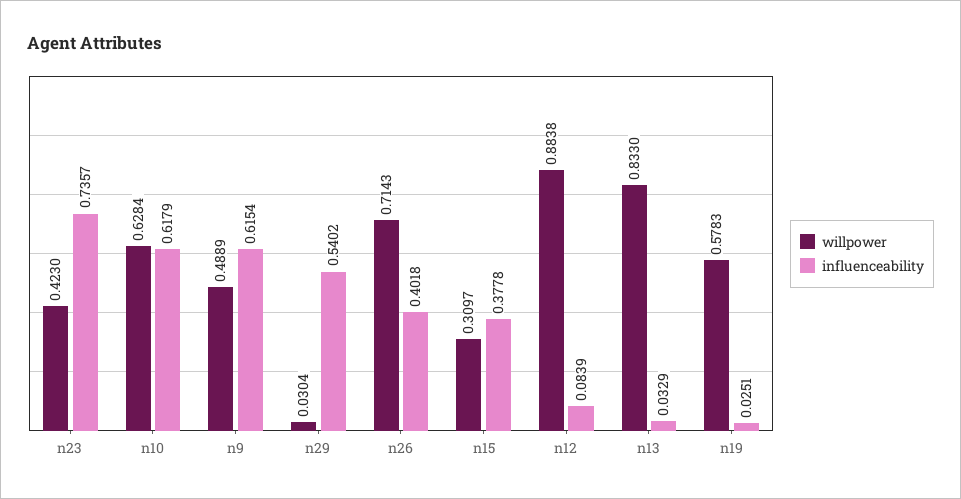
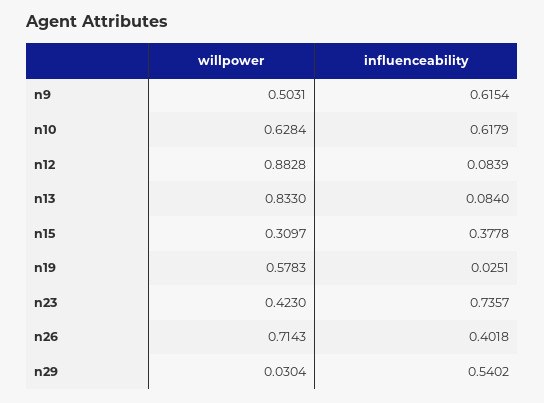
  {
    "willpower": {
      "n23": 0.423,
      "n10": 0.6284,
-     "n9": 0.4889,
+     "n9": 0.5031,
      "n29": 0.0304,
      "n26": 0.7143,
      "n15": 0.3097,
-     "n12": 0.8838,
+     "n12": 0.8828,
      "n13": 0.833,
      "n19": 0.5783
    },
    "influenceability": {
      "n23": 0.7357,
      "n10": 0.6179,
      "n9": 0.6154,
      "n29": 0.5402,
      "n26": 0.4018,
      "n15": 0.3778,
      "n12": 0.0839,
-     "n13": 0.0329,
+     "n13": 0.084,
      "n19": 0.0251
    }
  }

